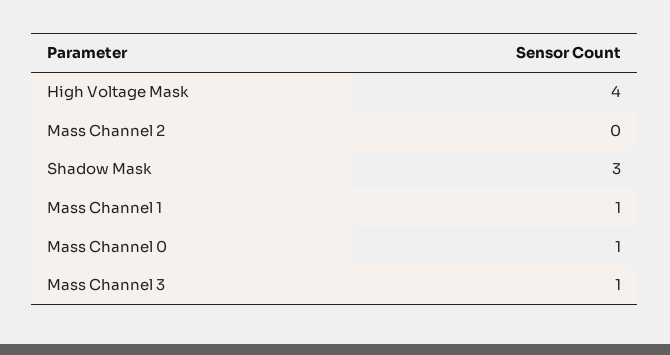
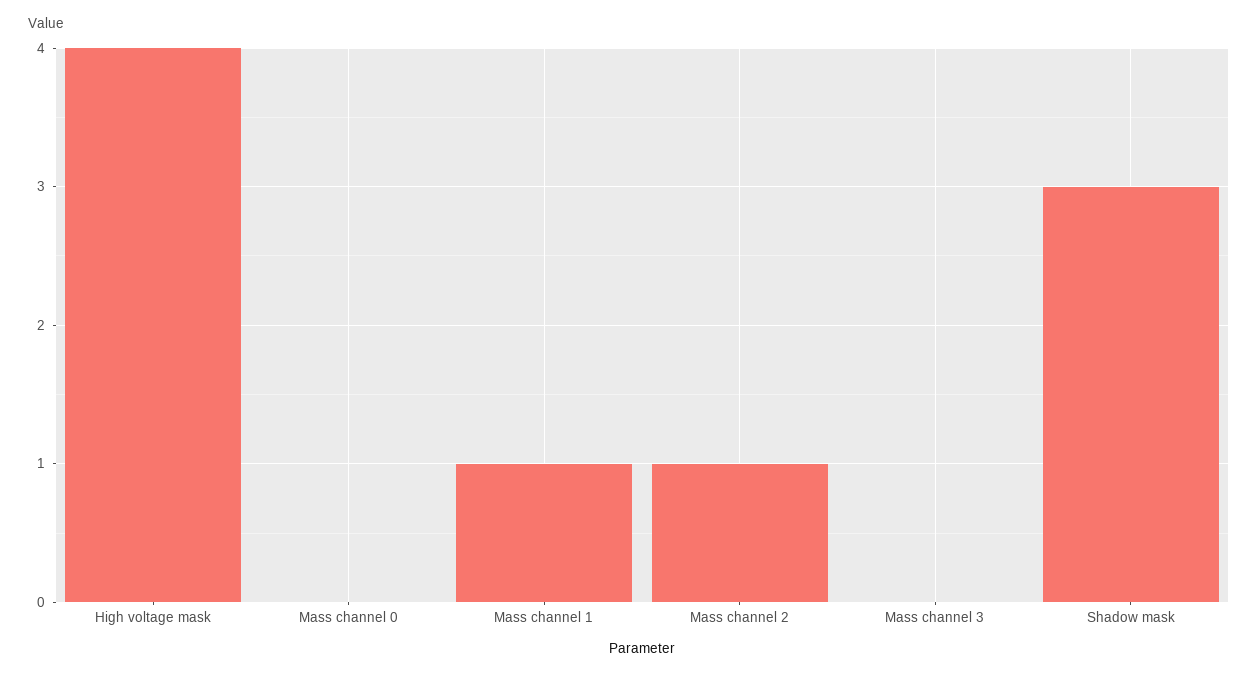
  {
    "High Voltage Mask": 4,
-   "Mass Channel 2": 0,
+   "Mass Channel 2": 1,
    "Shadow Mask": 3,
    "Mass Channel 1": 1,
-   "Mass Channel 0": 1,
+   "Mass Channel 0": 0,
-   "Mass Channel 3": 1
+   "Mass Channel 3": 0
  }

